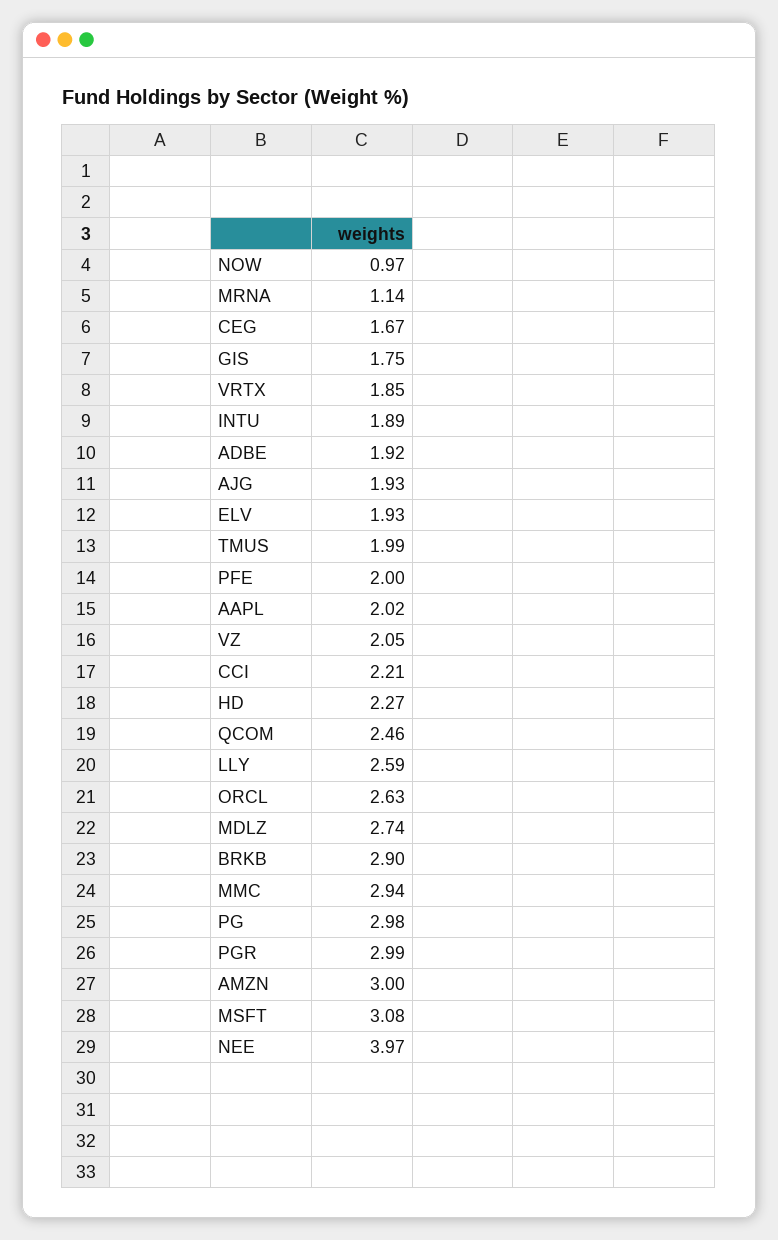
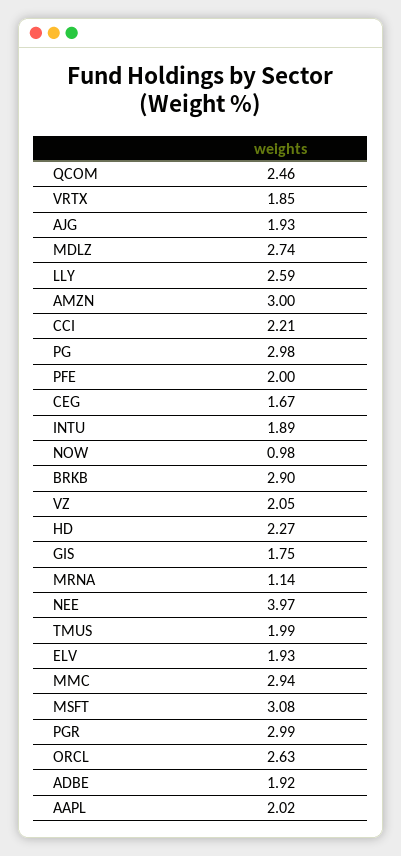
  {
-   "NOW": 0.97,
+   "NOW": 0.98,
    "MRNA": 1.14,
    "CEG": 1.67,
    "GIS": 1.75,
    "VRTX": 1.85,
    "INTU": 1.89,
    "ADBE": 1.92,
    "AJG": 1.93,
    "ELV": 1.93,
    "TMUS": 1.99,
    "PFE": 2,
    "AAPL": 2.02,
    "VZ": 2.05,
    "CCI": 2.21,
    "HD": 2.27,
    "QCOM": 2.46,
    "LLY": 2.59,
    "ORCL": 2.63,
    "MDLZ": 2.74,
    "BRKB": 2.9,
    "MMC": 2.94,
    "PG": 2.98,
    "PGR": 2.99,
    "AMZN": 3,
    "MSFT": 3.08,
    "NEE": 3.97
  }

